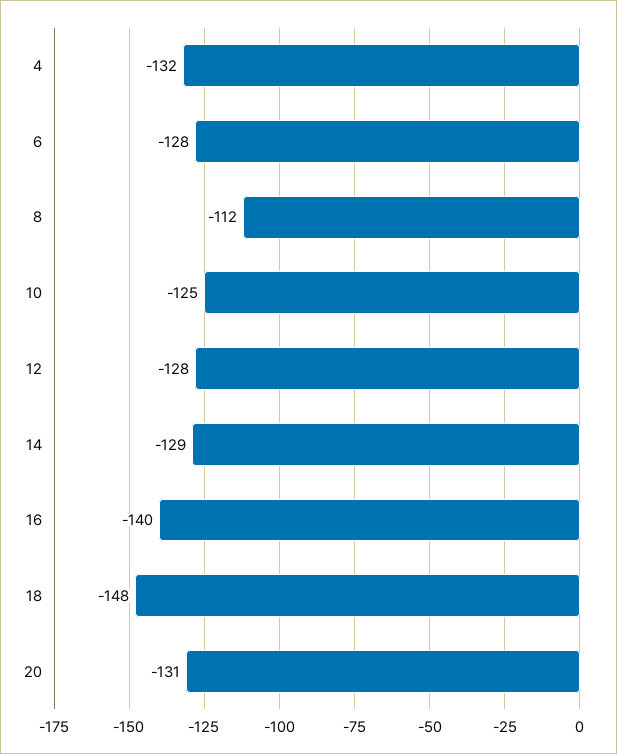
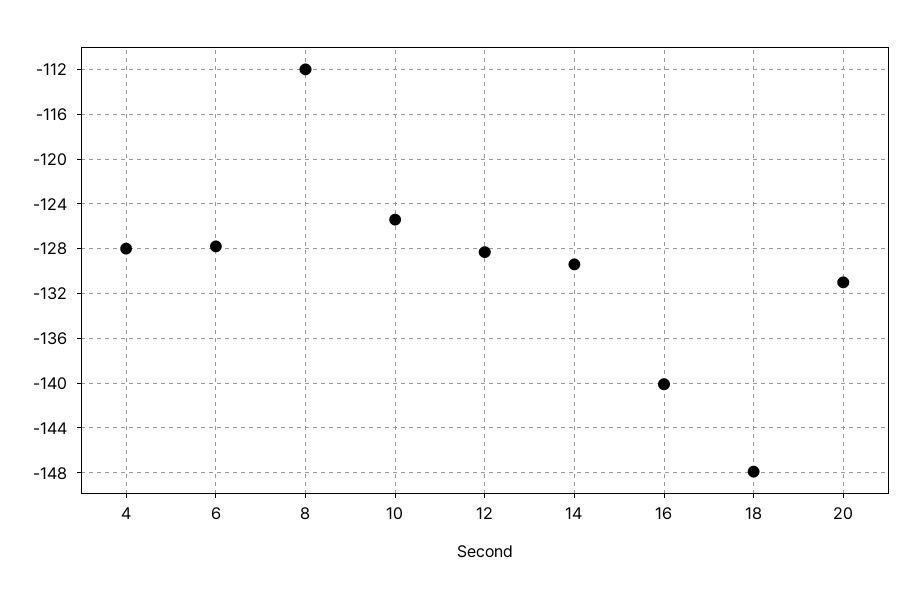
  {
-   "4": -132,
+   "4": -128,
    "6": -128,
    "8": -112,
    "10": -125,
    "12": -128,
    "14": -129,
    "16": -140,
    "18": -148,
    "20": -131
  }

